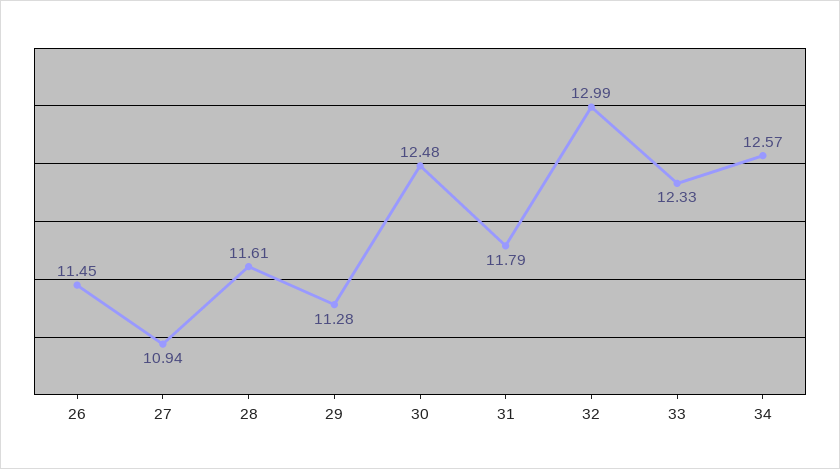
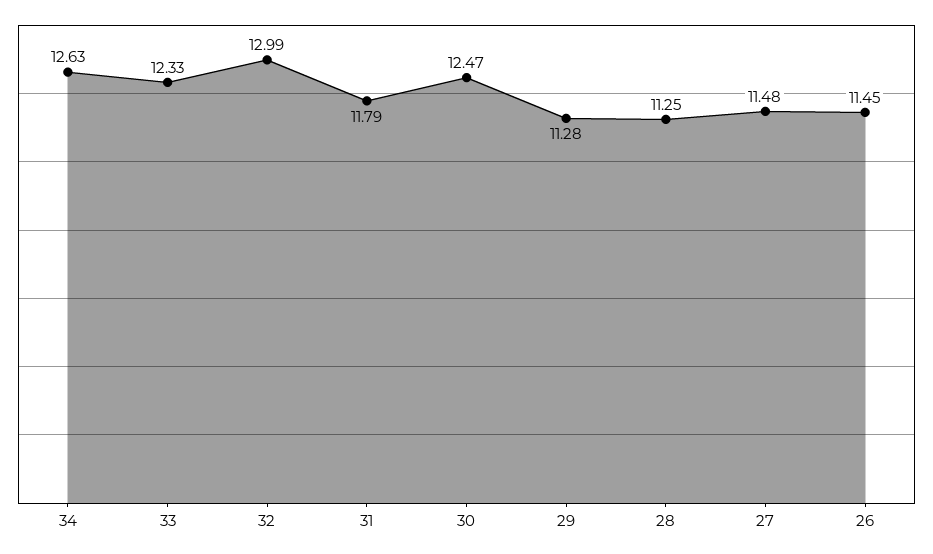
  {
    "26": 11.45,
-   "27": 10.94,
+   "27": 11.48,
-   "28": 11.61,
+   "28": 11.25,
    "29": 11.28,
-   "30": 12.48,
+   "30": 12.47,
    "31": 11.79,
    "32": 12.99,
    "33": 12.33,
-   "34": 12.57
+   "34": 12.63
  }

